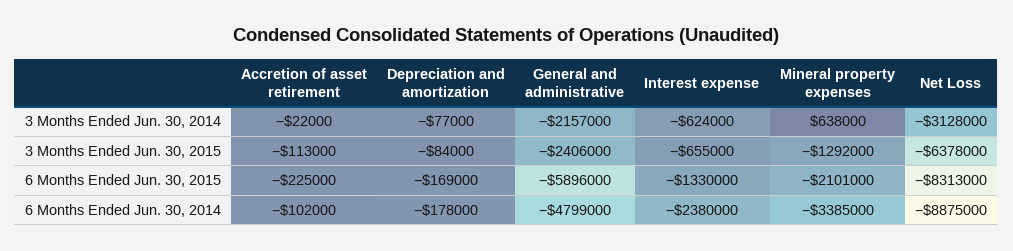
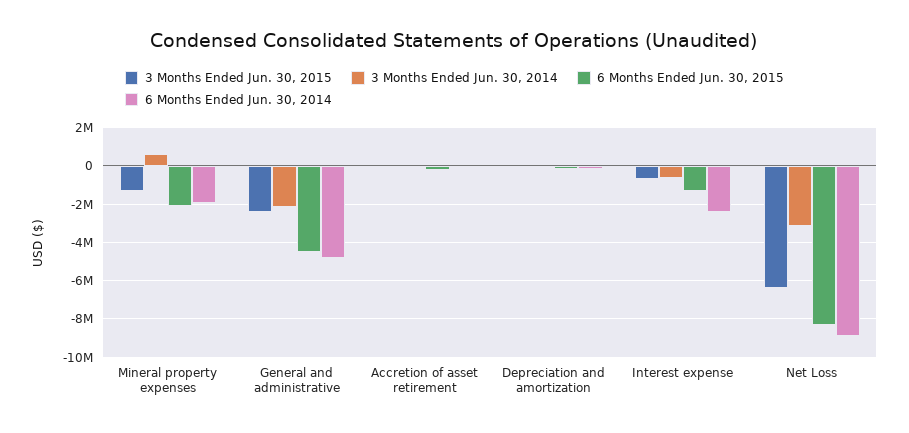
  {
    "3 Months Ended Jun. 30, 2014": {
      "Accretion of asset retirement": -22000,
      "Depreciation and amortization": -77000,
      "General and administrative": -2157000,
      "Interest expense": -624000,
      "Mineral property expenses": 638000,
      "Net Loss": -3128000
    },
    "3 Months Ended Jun. 30, 2015": {
      "Accretion of asset retirement": -113000,
      "Depreciation and amortization": -84000,
      "General and administrative": -2406000,
      "Interest expense": -655000,
      "Mineral property expenses": -1292000,
      "Net Loss": -6378000
    },
    "6 Months Ended Jun. 30, 2015": {
      "Accretion of asset retirement": -225000,
      "Depreciation and amortization": -169000,
-     "General and administrative": -5896000,
+     "General and administrative": -4500000,
      "Interest expense": -1330000,
      "Mineral property expenses": -2101000,
      "Net Loss": -8313000
    },
    "6 Months Ended Jun. 30, 2014": {
      "Accretion of asset retirement": -102000,
      "Depreciation and amortization": -178000,
      "General and administrative": -4799000,
      "Interest expense": -2380000,
-     "Mineral property expenses": -3385000,
+     "Mineral property expenses": -2000000,
      "Net Loss": -8875000
    }
  }

